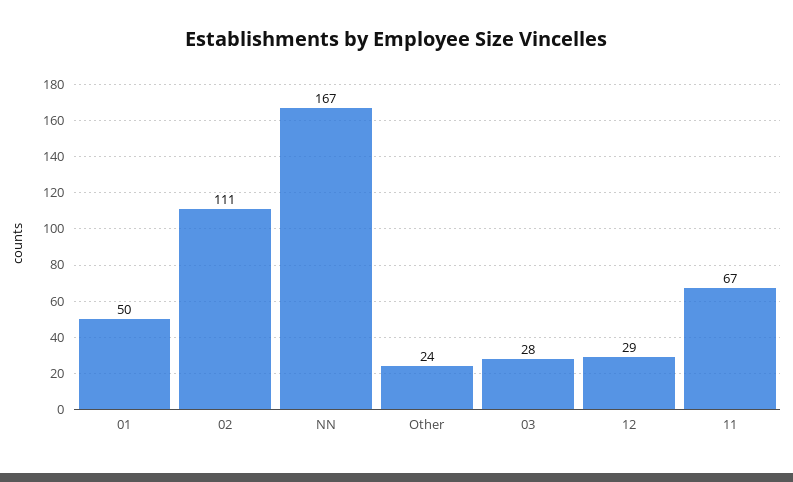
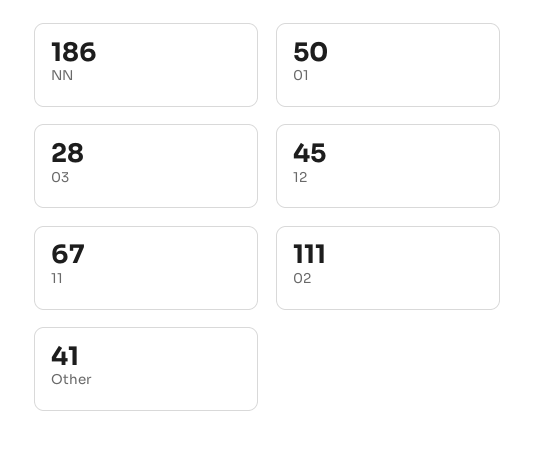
  {
    "01": 50,
    "02": 111,
-   "NN": 167,
+   "NN": 186,
-   "Other": 24,
+   "Other": 41,
    "03": 28,
-   "12": 29,
+   "12": 45,
    "11": 67
  }

